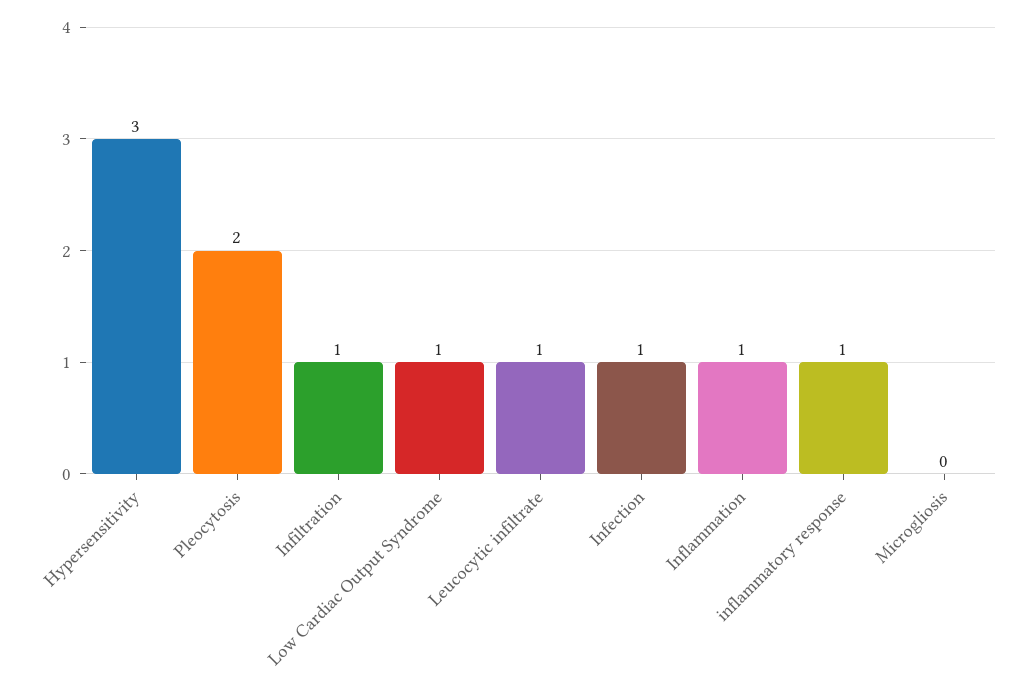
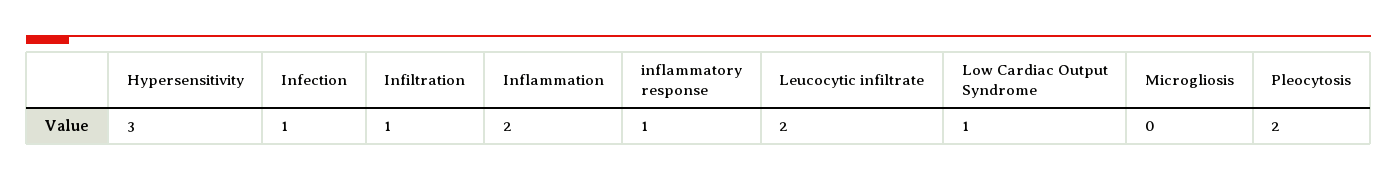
  {
    "Hypersensitivity": 3,
    "Pleocytosis": 2,
    "Infiltration": 1,
    "Low Cardiac Output Syndrome": 1,
-   "Leucocytic infiltrate": 1,
+   "Leucocytic infiltrate": 2,
    "Infection": 1,
-   "Inflammation": 1,
+   "Inflammation": 2,
    "inflammatory response": 1,
    "Microgliosis": 0
  }

